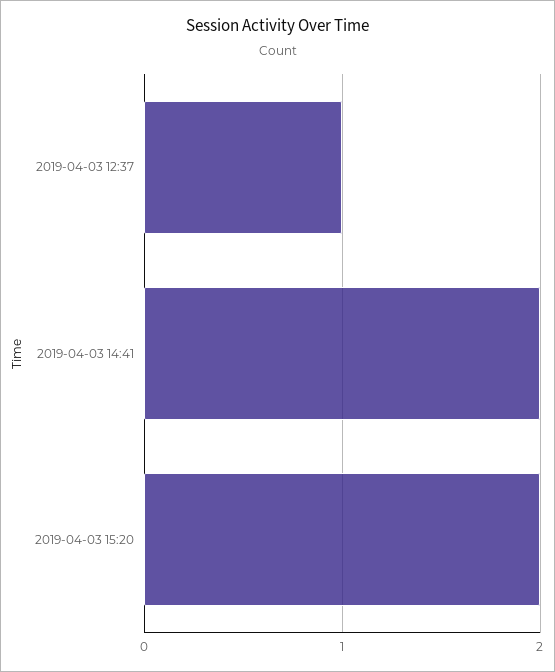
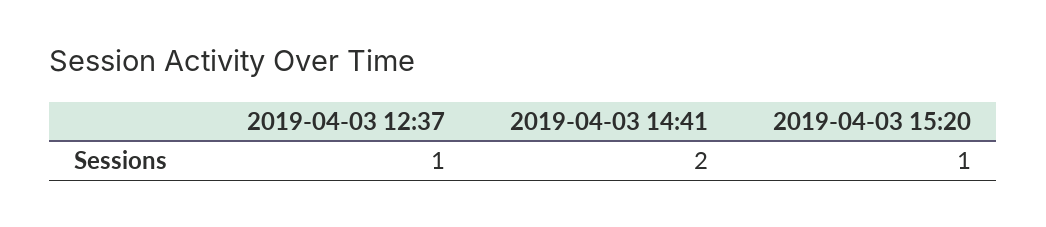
  {
    "2019-04-03 12:37": 1,
    "2019-04-03 14:41": 2,
-   "2019-04-03 15:20": 2
+   "2019-04-03 15:20": 1
  }

